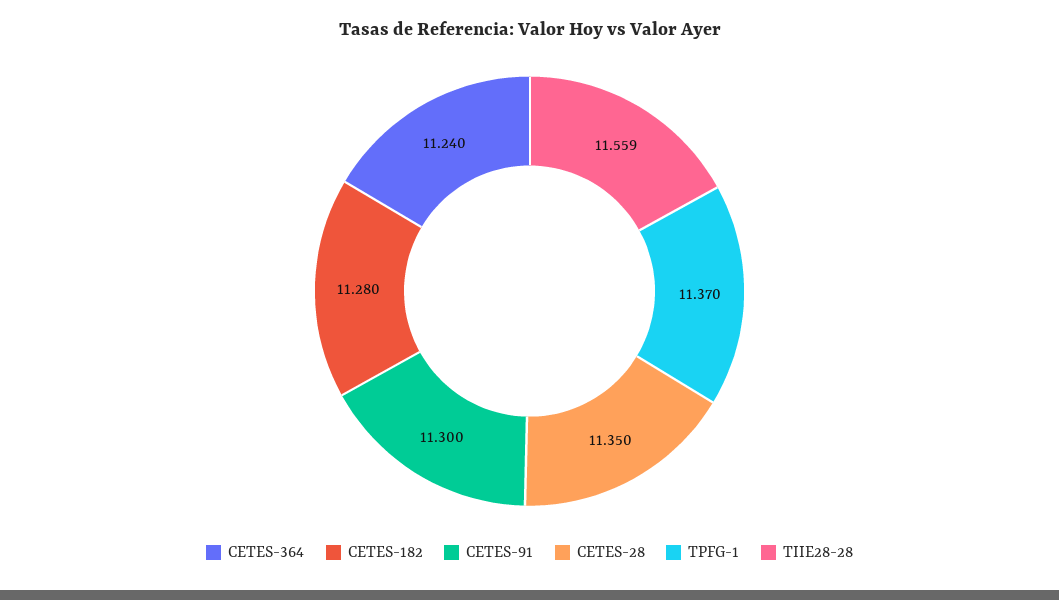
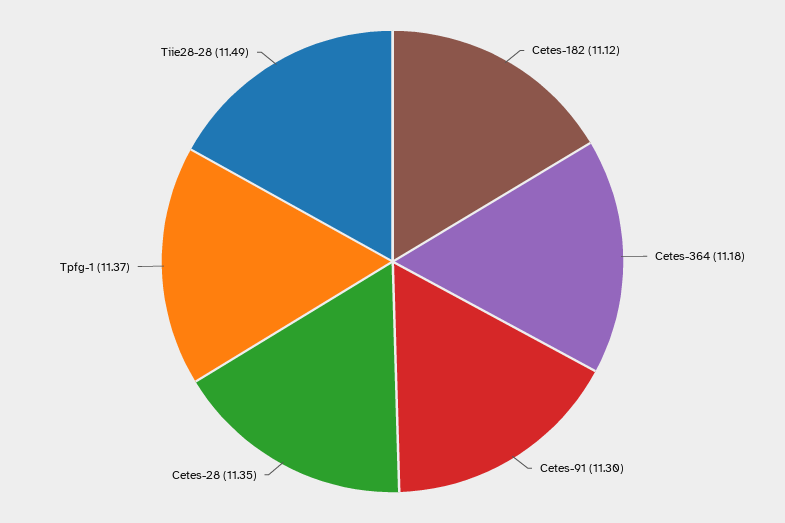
  {
-   "CETES-364": 11.24,
+   "CETES-364": 11.18,
-   "CETES-182": 11.28,
+   "CETES-182": 11.12,
    "CETES-91": 11.3,
    "CETES-28": 11.35,
    "TPFG-1": 11.37,
-   "TIIE28-28": 11.559
+   "TIIE28-28": 11.49
  }

